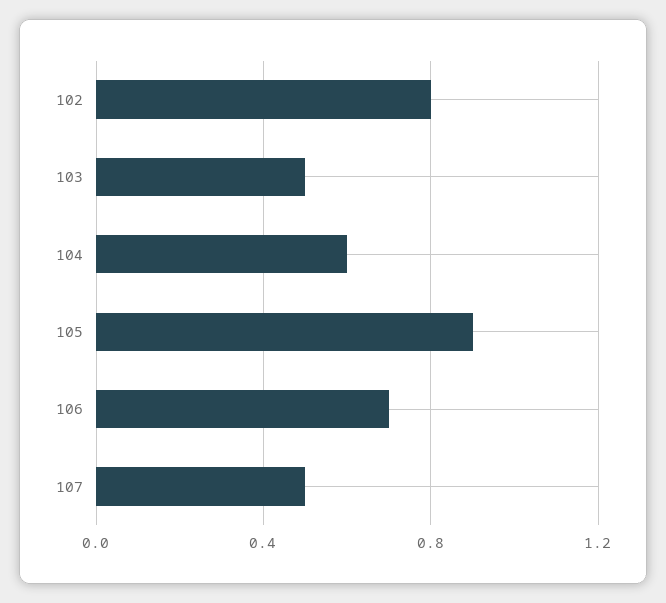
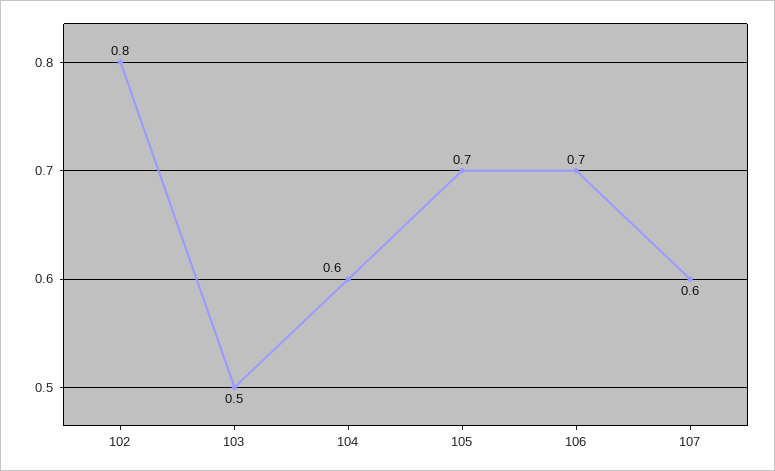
  {
    "102": 0.8,
    "103": 0.5,
    "104": 0.6,
-   "105": 0.9,
+   "105": 0.7,
    "106": 0.7,
-   "107": 0.5
+   "107": 0.6
  }

